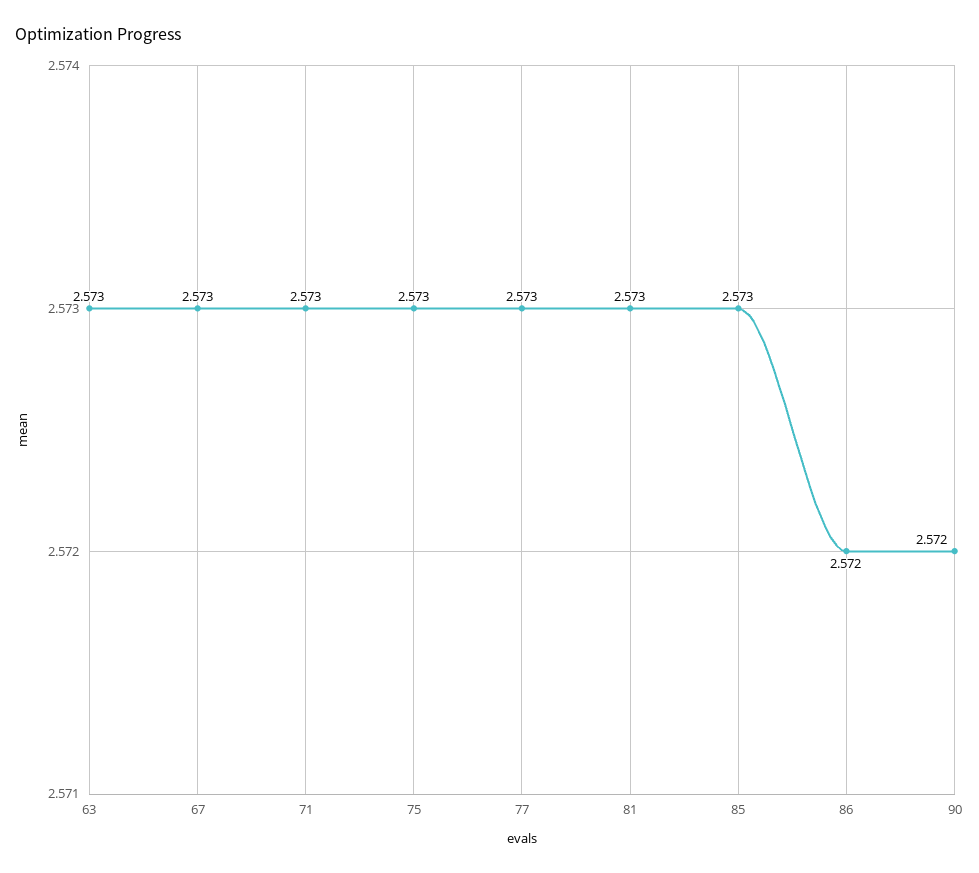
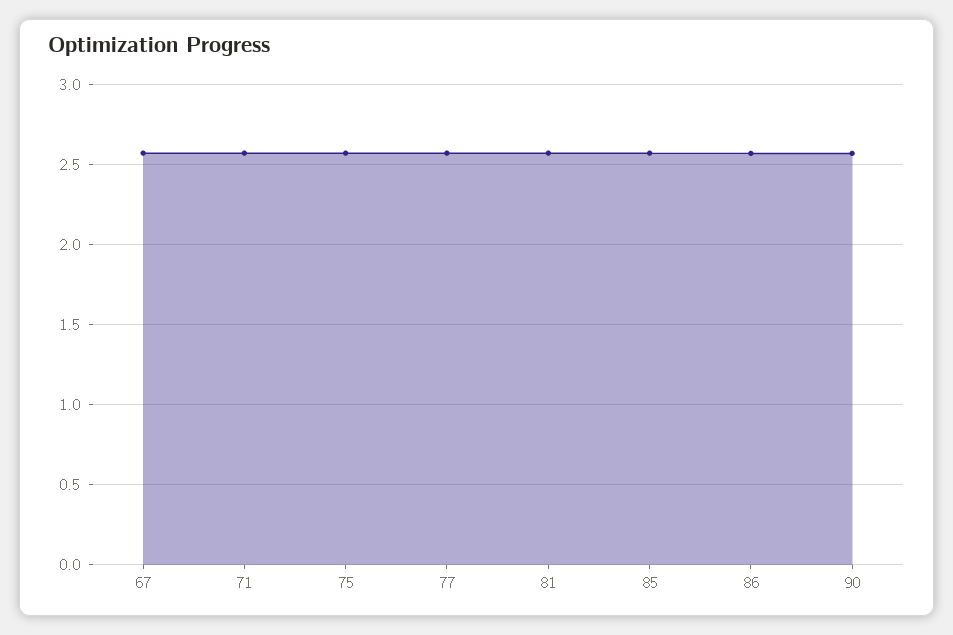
  {
-   "63": 2.573,
    "67": 2.573,
    "71": 2.573,
    "75": 2.573,
    "77": 2.573,
    "81": 2.573,
    "85": 2.573,
    "86": 2.572,
    "90": 2.572
  }

